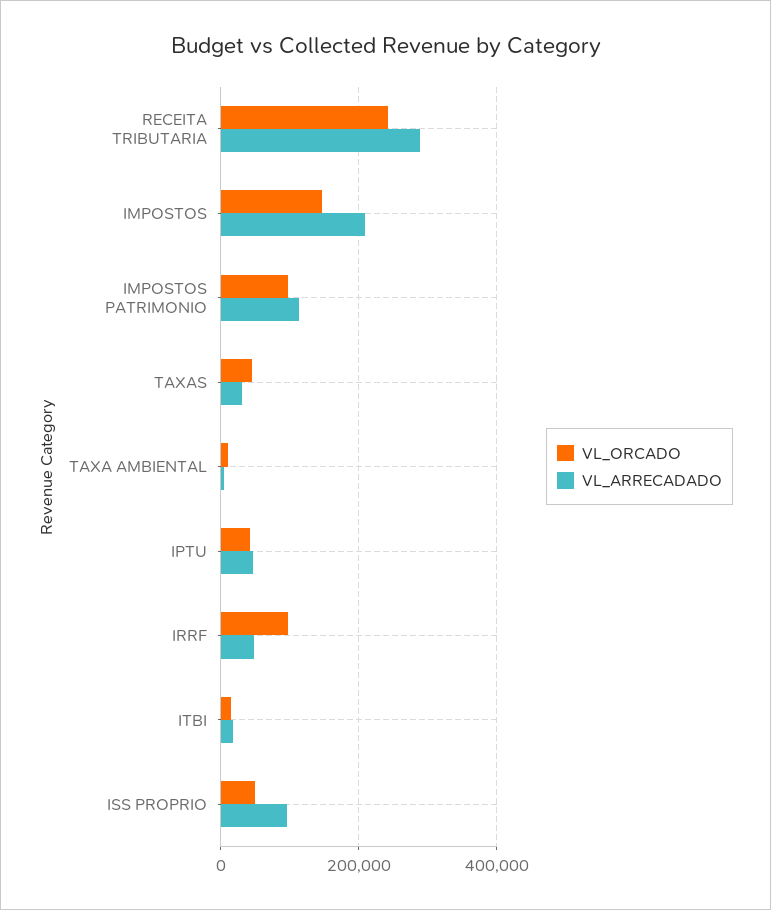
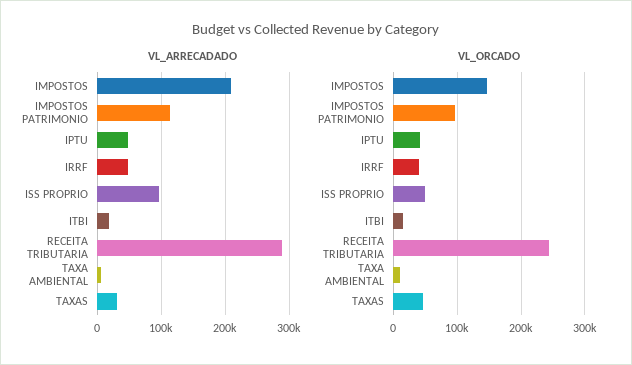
  {
    "VL_ORCADO": {
      "RECEITA TRIBUTARIA": 240000,
      "IMPOSTOS": 150000,
      "IMPOSTOS PATRIMONIO": 100000,
      "TAXAS": 50000,
      "TAXA AMBIENTAL": 10000,
      "IPTU": 40000,
-     "IRRF": 100000,
+     "IRRF": 40000,
      "ITBI": 20000,
      "ISS PROPRIO": 50000
    },
    "VL_ARRECADADO": {
      "RECEITA TRIBUTARIA": 290000,
      "IMPOSTOS": 210000,
      "IMPOSTOS PATRIMONIO": 110000,
      "TAXAS": 30000,
      "TAXA AMBIENTAL": 10000,
      "IPTU": 50000,
      "IRRF": 50000,
      "ITBI": 20000,
      "ISS PROPRIO": 100000
    }
  }

